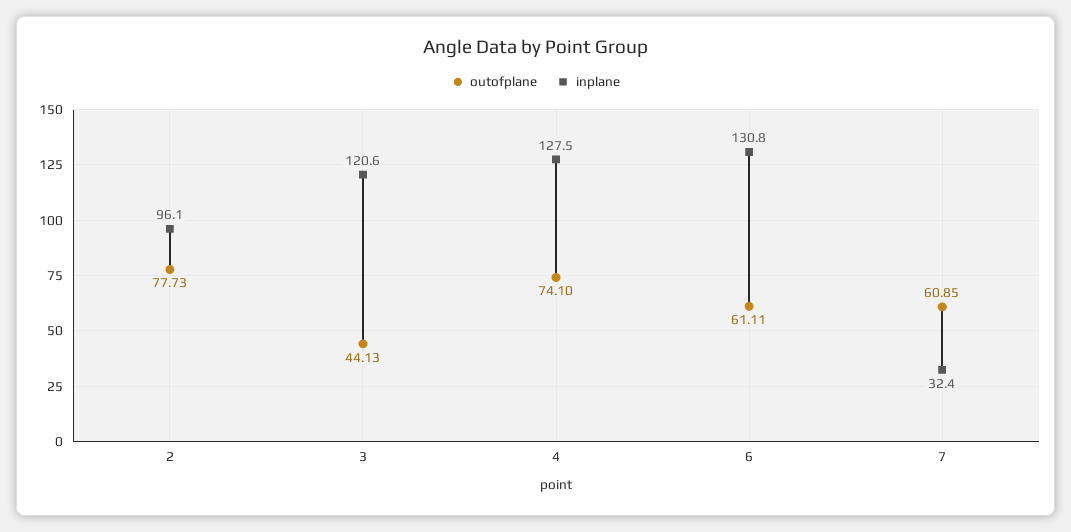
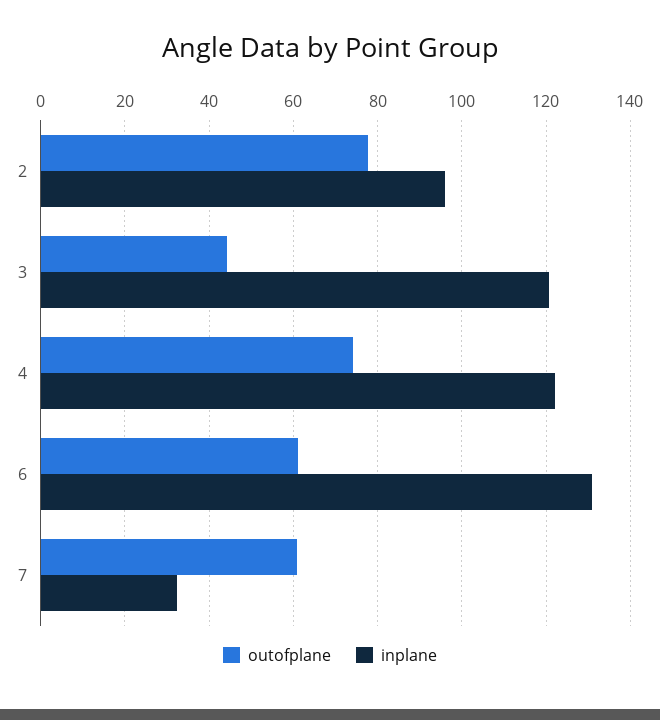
  {
    "outofplane": {
      "2": 77.73,
      "3": 44.13,
      "4": 74.1,
      "6": 61.11,
      "7": 60.85
    },
    "inplane": {
      "2": 96.1,
      "3": 120.6,
-     "4": 127.5,
+     "4": 122,
      "6": 130.8,
      "7": 32.4
    }
  }

